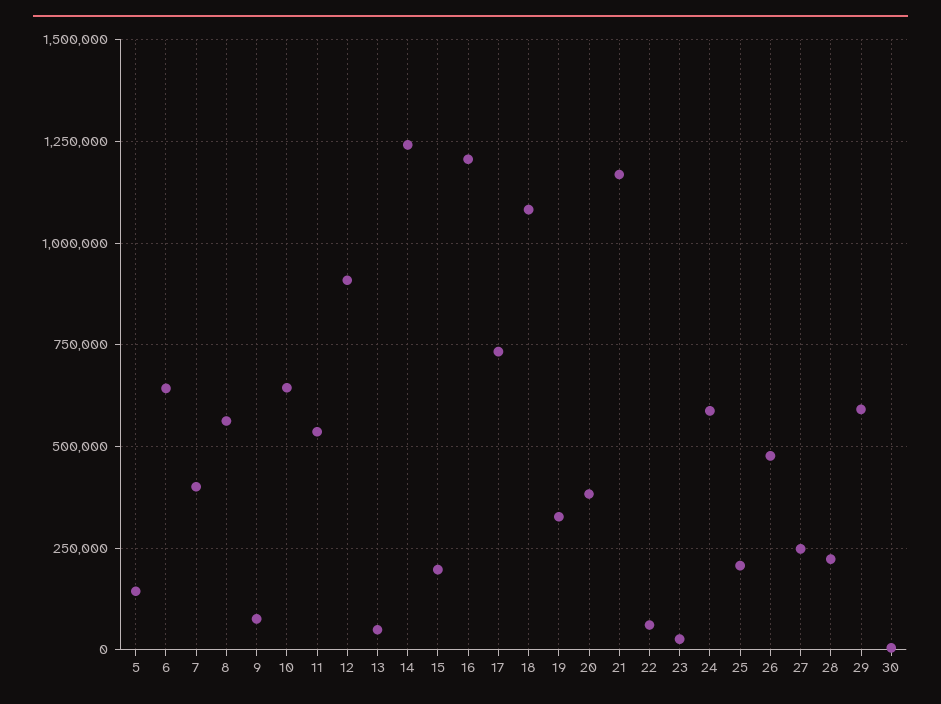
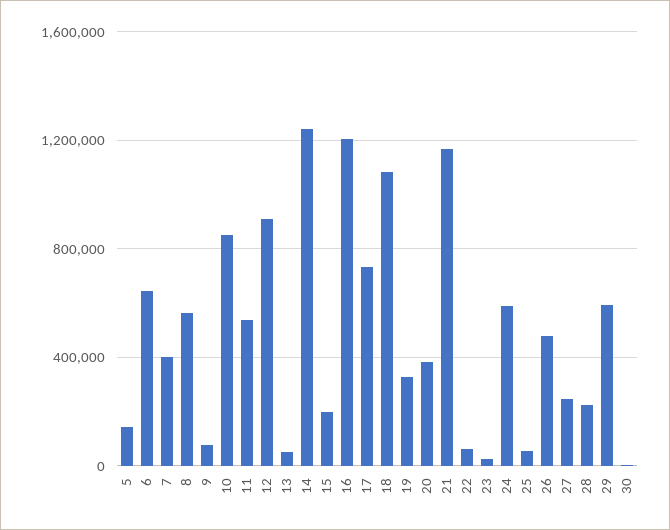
  {
    "5": 150000,
    "6": 650000,
    "7": 400000,
    "8": 550000,
    "9": 75000,
-   "10": 650000,
+   "10": 850000,
    "11": 525000,
    "12": 900000,
    "13": 50000,
    "14": 1250000,
    "15": 200000,
    "16": 1200000,
    "17": 725000,
    "18": 1075000,
    "19": 325000,
    "20": 375000,
    "21": 1175000,
    "22": 50000,
    "23": 25000,
    "24": 575000,
-   "25": 200000,
+   "25": 50000,
    "26": 475000,
    "27": 250000,
    "28": 225000,
    "29": 600000,
    "30": 0
  }

